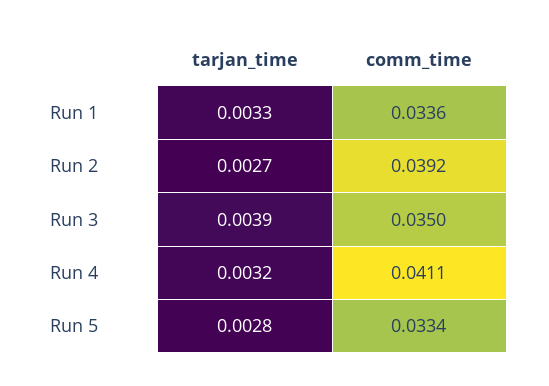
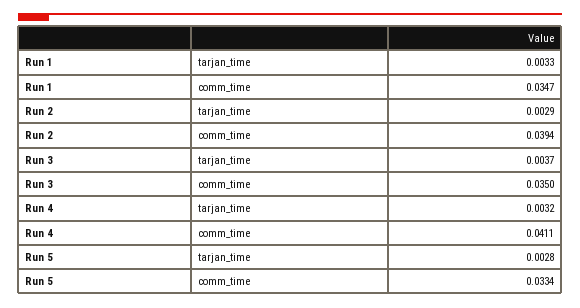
  {
    "tarjan_time": {
      "Run 1": 0.0033,
-     "Run 2": 0.0027,
+     "Run 2": 0.0029,
-     "Run 3": 0.0039,
+     "Run 3": 0.0037,
      "Run 4": 0.0032,
      "Run 5": 0.0028
    },
    "comm_time": {
-     "Run 1": 0.0336,
+     "Run 1": 0.0347,
-     "Run 2": 0.0392,
+     "Run 2": 0.0394,
      "Run 3": 0.035,
      "Run 4": 0.0411,
      "Run 5": 0.0334
    }
  }

